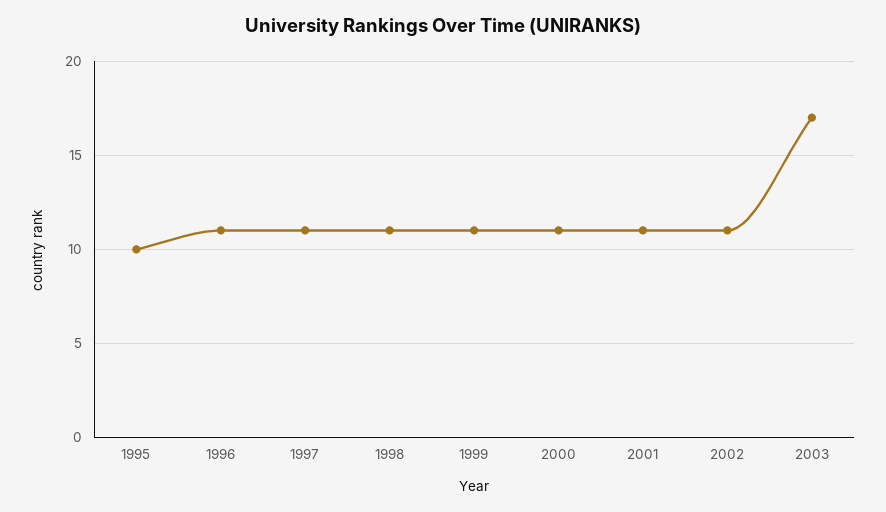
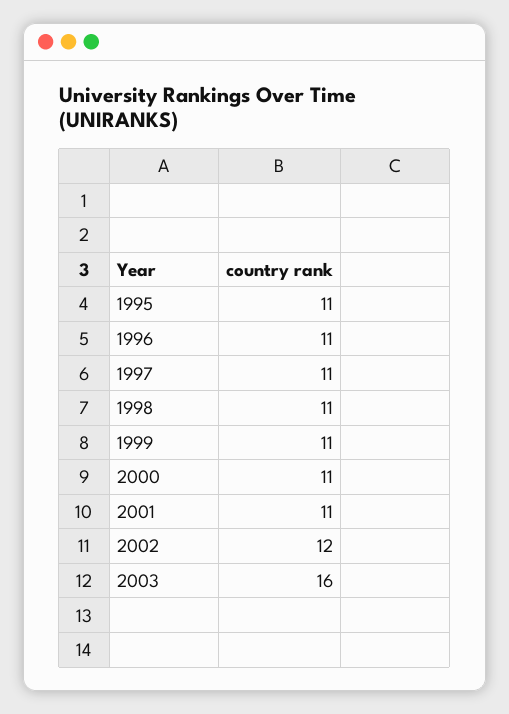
  {
-   "1995": 10,
+   "1995": 11,
    "1996": 11,
    "1997": 11,
    "1998": 11,
    "1999": 11,
    "2000": 11,
    "2001": 11,
-   "2002": 11,
+   "2002": 12,
-   "2003": 17
+   "2003": 16
  }

